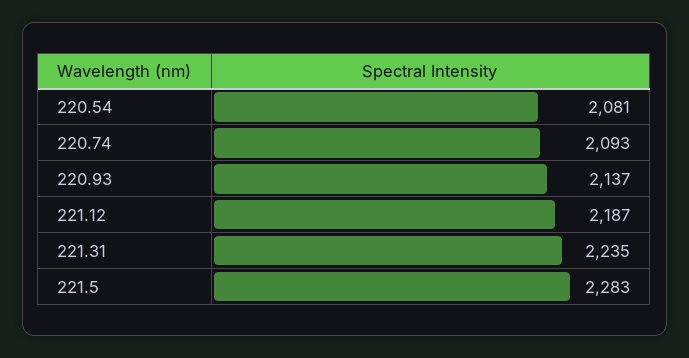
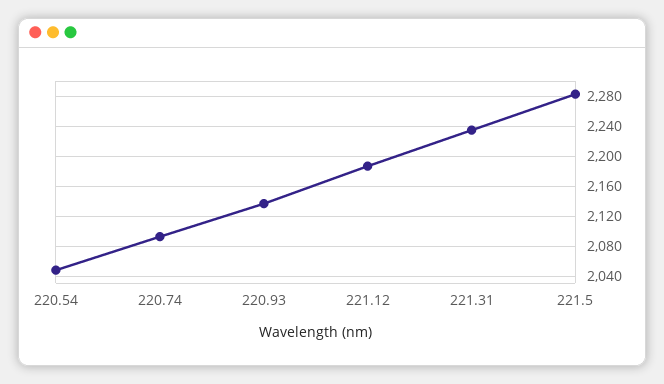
  {
-   "220.54": 2081,
+   "220.54": 2050,
    "220.74": 2093,
    "220.93": 2137,
    "221.12": 2187,
    "221.31": 2235,
    "221.5": 2283
  }

